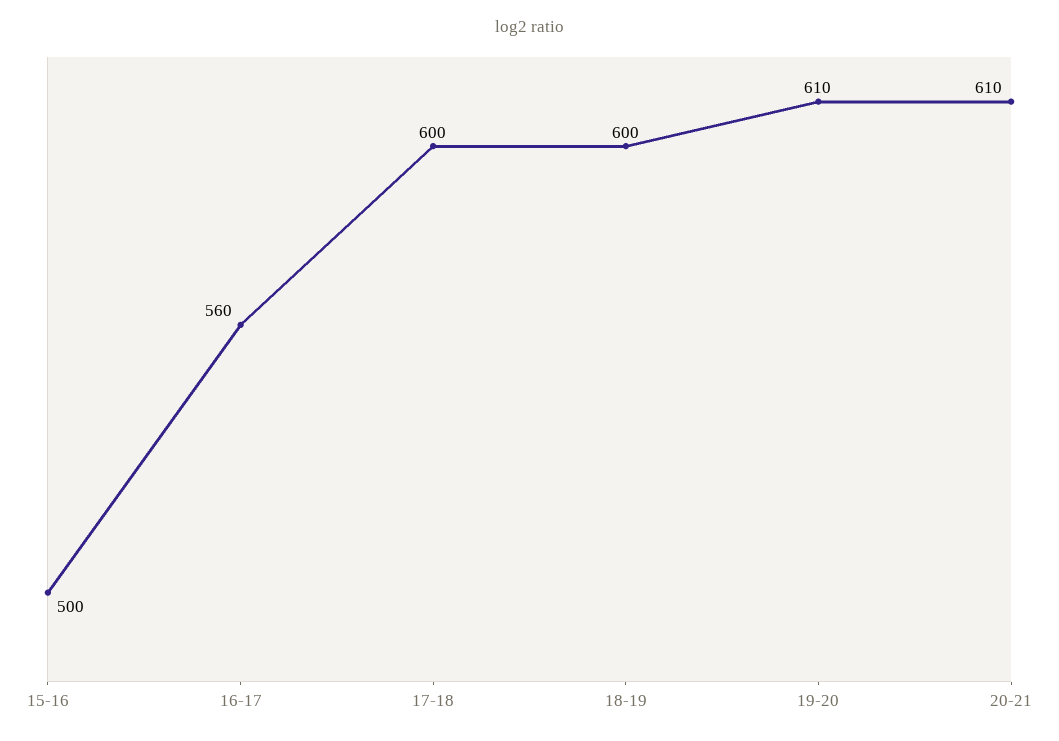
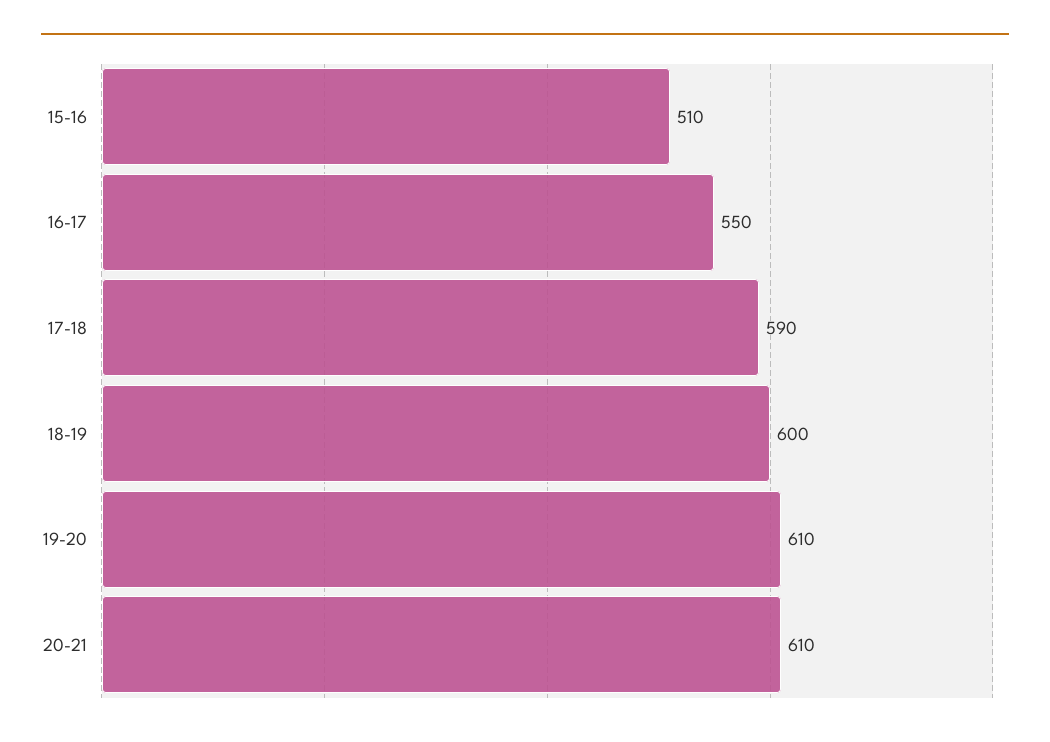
  {
-   "15-16": 500,
+   "15-16": 510,
-   "16-17": 560,
+   "16-17": 550,
-   "17-18": 600,
+   "17-18": 590,
    "18-19": 600,
    "19-20": 610,
    "20-21": 610
  }

